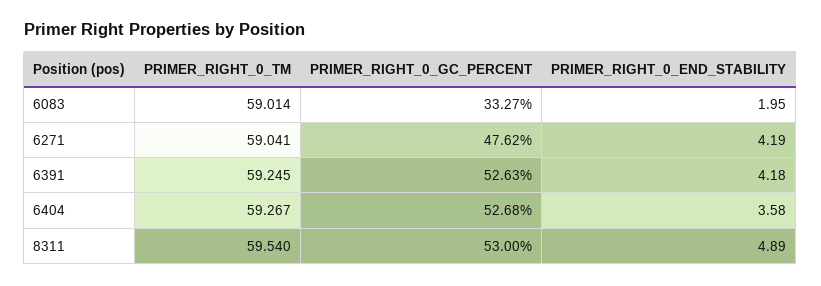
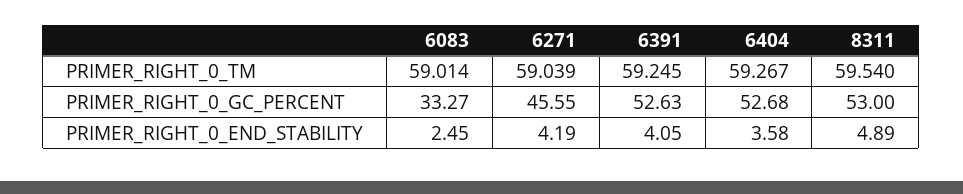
  {
    "PRIMER_RIGHT_0_TM": {
      "6083": 59.014,
-     "6271": 59.041,
+     "6271": 59.039,
      "6391": 59.245,
      "6404": 59.267,
      "8311": 59.54
    },
    "PRIMER_RIGHT_0_GC_PERCENT": {
      "6083": 33.27,
-     "6271": 47.62,
+     "6271": 45.55,
      "6391": 52.63,
      "6404": 52.68,
      "8311": 53
    },
    "PRIMER_RIGHT_0_END_STABILITY": {
-     "6083": 1.95,
+     "6083": 2.45,
      "6271": 4.19,
-     "6391": 4.18,
+     "6391": 4.05,
      "6404": 3.58,
      "8311": 4.89
    }
  }

